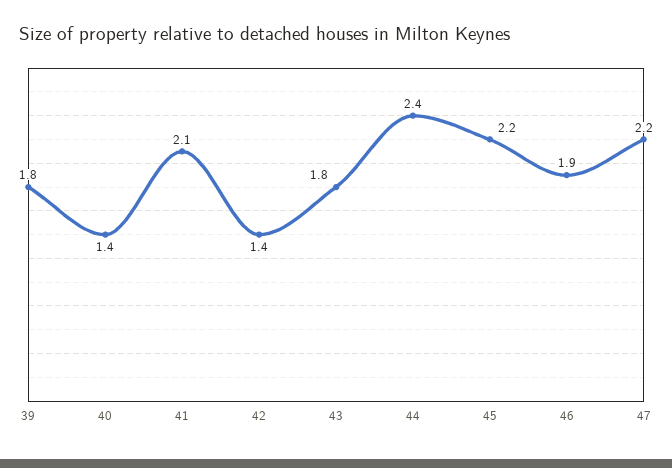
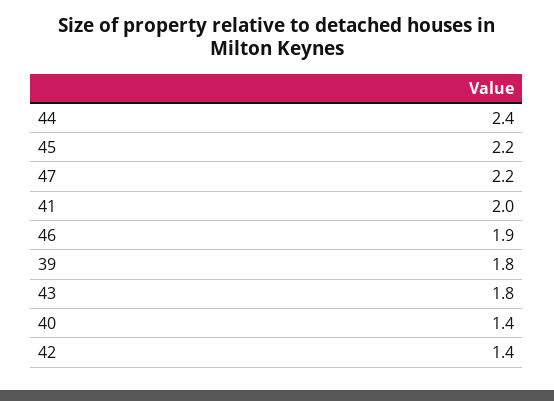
  {
    "39": 1.8,
    "40": 1.4,
-   "41": 2.1,
+   "41": 2,
    "42": 1.4,
    "43": 1.8,
    "44": 2.4,
    "45": 2.2,
    "46": 1.9,
    "47": 2.2
  }

